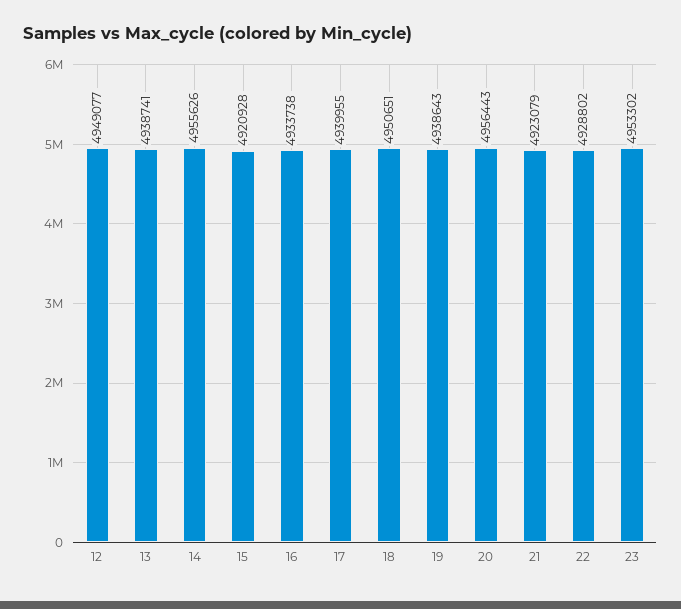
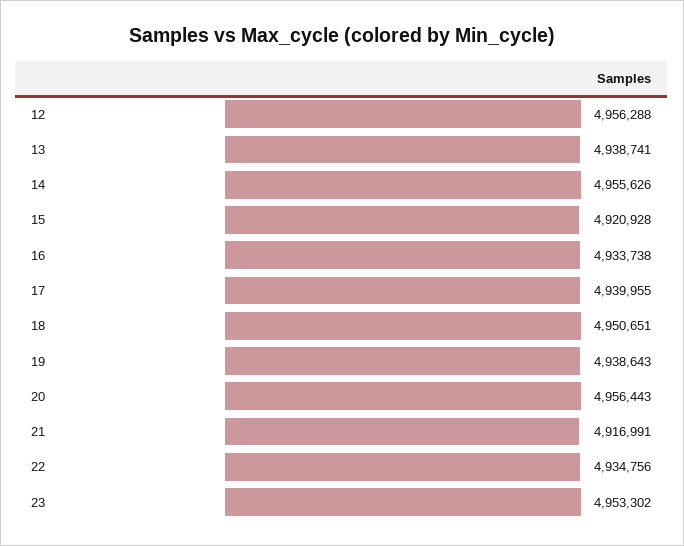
  {
-   "12": 4949077,
+   "12": 4956288,
    "13": 4938741,
    "14": 4955626,
    "15": 4920928,
    "16": 4933738,
    "17": 4939955,
    "18": 4950651,
    "19": 4938643,
    "20": 4956443,
-   "21": 4923079,
+   "21": 4916991,
-   "22": 4928802,
+   "22": 4934756,
    "23": 4953302
  }

